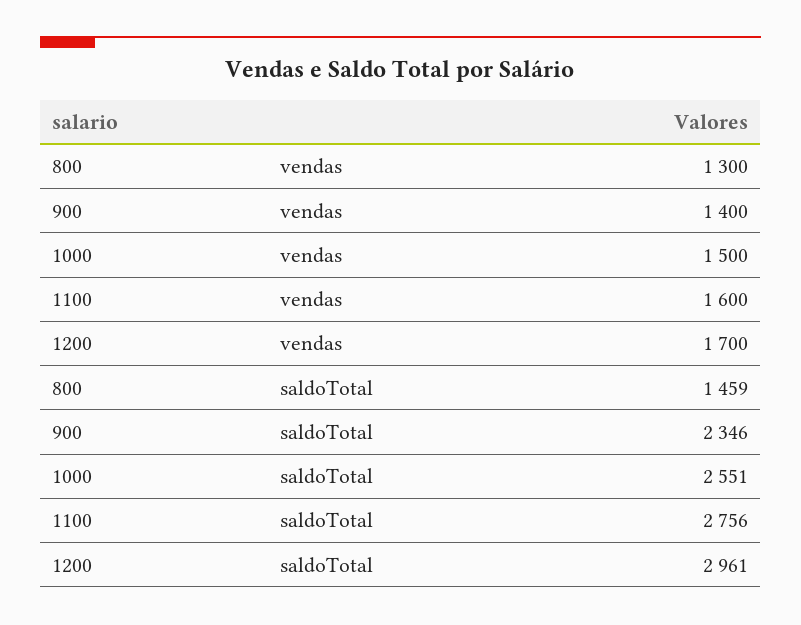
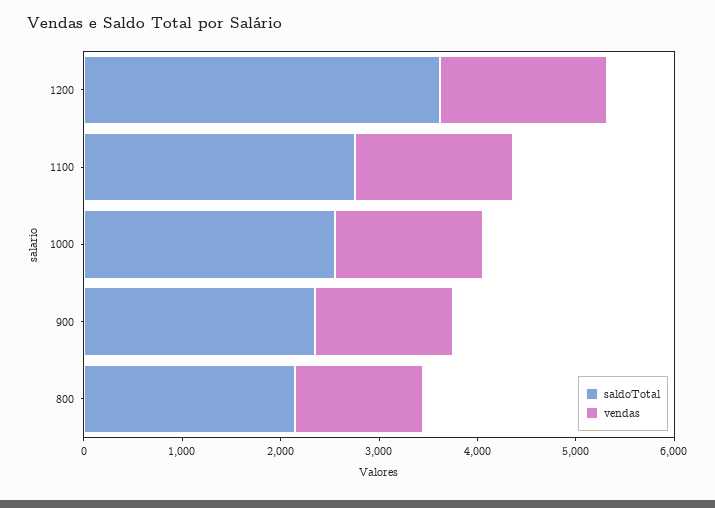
  {
    "vendas": {
      "800": 1300,
      "900": 1400,
      "1000": 1500,
      "1100": 1600,
      "1200": 1700
    },
    "saldoTotal": {
-     "800": 1459,
+     "800": 2200,
      "900": 2346,
      "1000": 2551,
      "1100": 2756,
-     "1200": 2961
+     "1200": 3600
    }
  }

